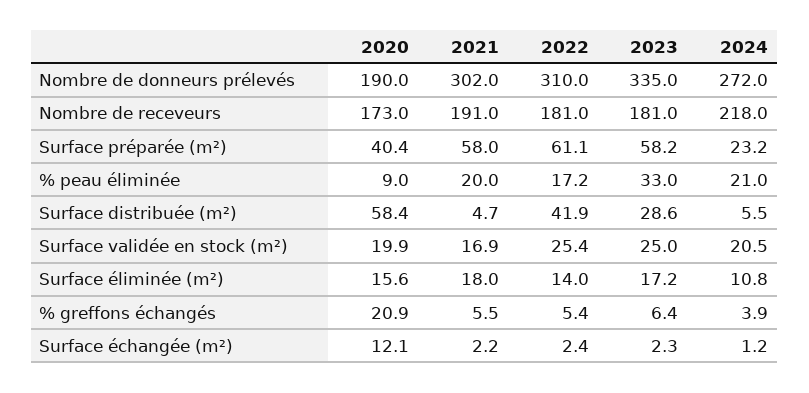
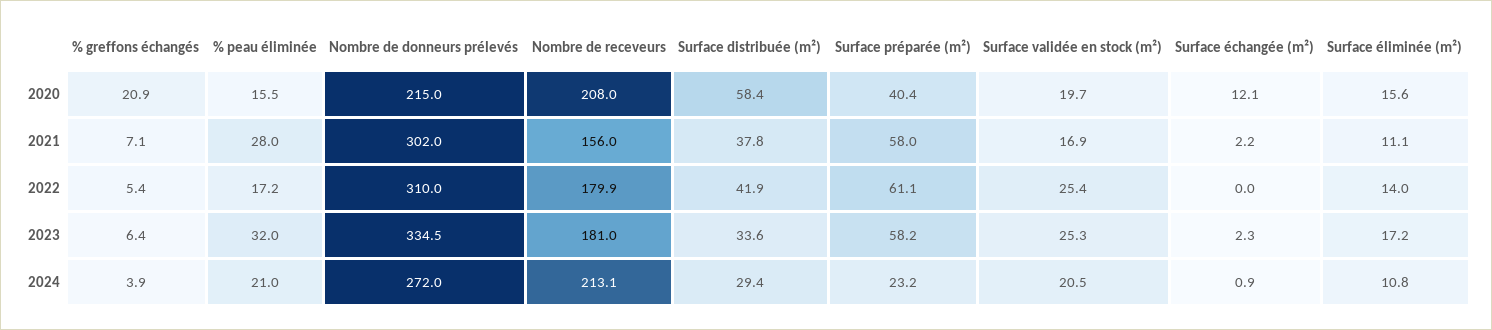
  {
    "2020": {
-     "Nombre de donneurs prélevés": 190,
+     "Nombre de donneurs prélevés": 215,
-     "Nombre de receveurs": 173,
+     "Nombre de receveurs": 208,
      "Surface préparée (m²)": 40.4,
-     "% peau éliminée": 9,
+     "% peau éliminée": 15.5,
      "Surface distribuée (m²)": 58.4,
-     "Surface validée en stock (m²)": 19.9,
+     "Surface validée en stock (m²)": 19.7,
      "Surface éliminée (m²)": 15.6,
      "% greffons échangés": 20.9,
      "Surface échangée (m²)": 12.1
    },
    "2021": {
      "Nombre de donneurs prélevés": 302,
-     "Nombre de receveurs": 191,
+     "Nombre de receveurs": 156,
      "Surface préparée (m²)": 58,
-     "% peau éliminée": 20,
+     "% peau éliminée": 28,
-     "Surface distribuée (m²)": 4.7,
+     "Surface distribuée (m²)": 37.8,
      "Surface validée en stock (m²)": 16.9,
-     "Surface éliminée (m²)": 18,
+     "Surface éliminée (m²)": 11.1,
-     "% greffons échangés": 5.5,
+     "% greffons échangés": 7.1,
      "Surface échangée (m²)": 2.2
    },
    "2022": {
      "Nombre de donneurs prélevés": 310,
-     "Nombre de receveurs": 181,
+     "Nombre de receveurs": 179.9,
      "Surface préparée (m²)": 61.1,
      "% peau éliminée": 17.2,
      "Surface distribuée (m²)": 41.9,
      "Surface validée en stock (m²)": 25.4,
      "Surface éliminée (m²)": 14,
      "% greffons échangés": 5.4,
-     "Surface échangée (m²)": 2.4
+     "Surface échangée (m²)": 0
    },
    "2023": {
-     "Nombre de donneurs prélevés": 335,
+     "Nombre de donneurs prélevés": 334.5,
      "Nombre de receveurs": 181,
      "Surface préparée (m²)": 58.2,
-     "% peau éliminée": 33,
+     "% peau éliminée": 32,
-     "Surface distribuée (m²)": 28.6,
+     "Surface distribuée (m²)": 33.6,
-     "Surface validée en stock (m²)": 25,
+     "Surface validée en stock (m²)": 25.3,
      "Surface éliminée (m²)": 17.2,
      "% greffons échangés": 6.4,
      "Surface échangée (m²)": 2.3
    },
    "2024": {
      "Nombre de donneurs prélevés": 272,
-     "Nombre de receveurs": 218,
+     "Nombre de receveurs": 213.1,
      "Surface préparée (m²)": 23.2,
      "% peau éliminée": 21,
-     "Surface distribuée (m²)": 5.5,
+     "Surface distribuée (m²)": 29.4,
      "Surface validée en stock (m²)": 20.5,
      "Surface éliminée (m²)": 10.8,
      "% greffons échangés": 3.9,
-     "Surface échangée (m²)": 1.2
+     "Surface échangée (m²)": 0.9
    }
  }

